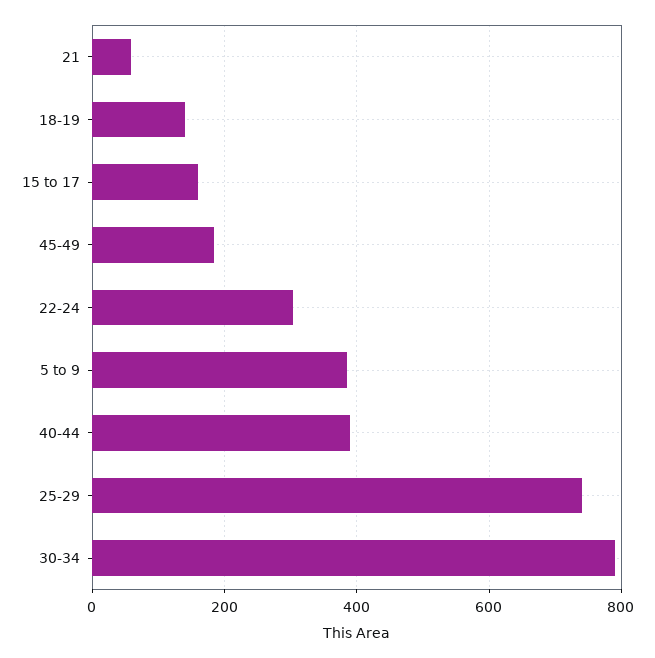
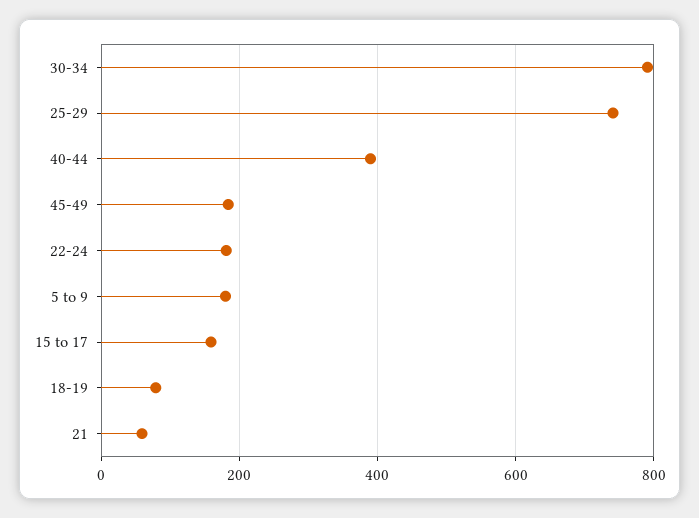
  {
    "21": 60,
-   "18-19": 140,
+   "18-19": 80,
    "15 to 17": 160,
    "45-49": 180,
-   "22-24": 300,
+   "22-24": 180,
-   "5 to 9": 380,
+   "5 to 9": 180,
    "40-44": 400,
    "25-29": 740,
    "30-34": 800
  }

